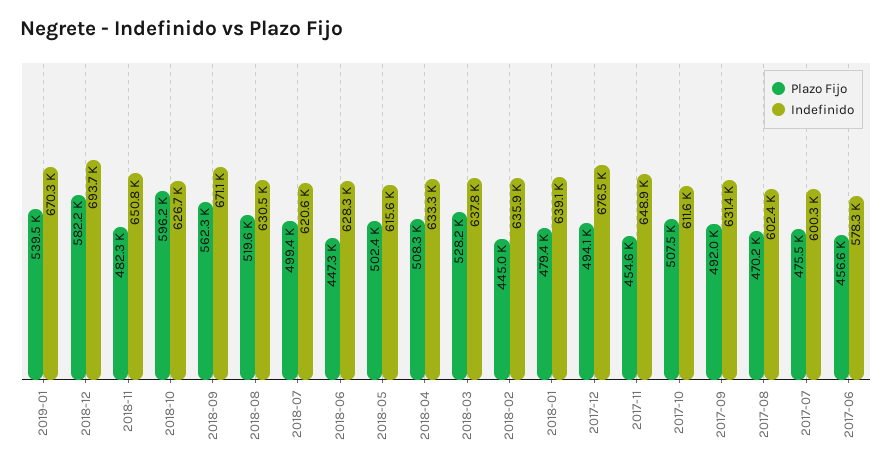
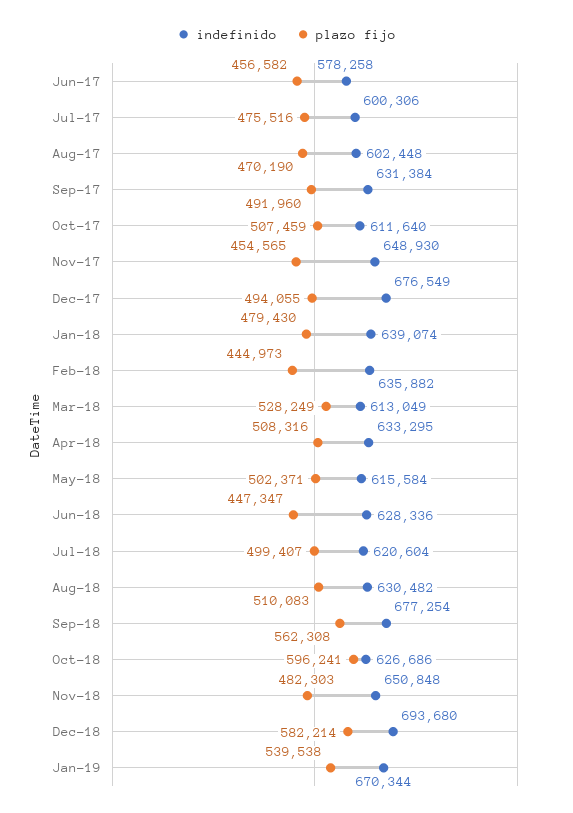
  {
    "Plazo Fijo": {
      "2019-01": 539538,
      "2018-12": 582214,
      "2018-11": 482303,
      "2018-10": 596241,
      "2018-09": 562308,
-     "2018-08": 519600,
+     "2018-08": 510083,
      "2018-07": 499407,
      "2018-06": 447347,
      "2018-05": 502371,
      "2018-04": 508316,
      "2018-03": 528249,
      "2018-02": 444973,
      "2018-01": 479430,
      "2017-12": 494055,
      "2017-11": 454565,
      "2017-10": 507459,
      "2017-09": 491960,
      "2017-08": 470190,
      "2017-07": 475516,
      "2017-06": 456582
    },
    "Indefinido": {
      "2019-01": 670344,
      "2018-12": 693680,
      "2018-11": 650848,
      "2018-10": 626686,
-     "2018-09": 671100,
+     "2018-09": 677254,
      "2018-08": 630482,
      "2018-07": 620604,
      "2018-06": 628336,
      "2018-05": 615584,
      "2018-04": 633295,
-     "2018-03": 637800,
+     "2018-03": 613049,
      "2018-02": 635882,
      "2018-01": 639074,
      "2017-12": 676549,
      "2017-11": 648930,
      "2017-10": 611640,
      "2017-09": 631384,
      "2017-08": 602448,
      "2017-07": 600306,
      "2017-06": 578258
    }
  }

